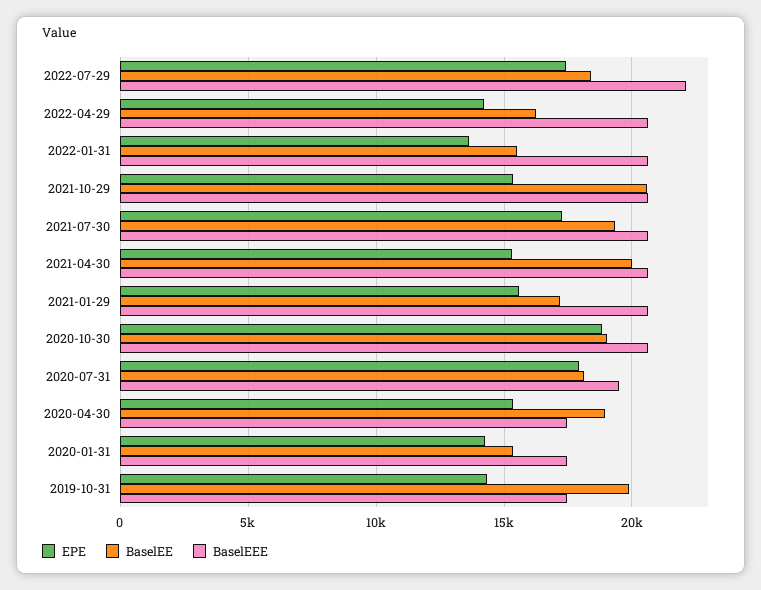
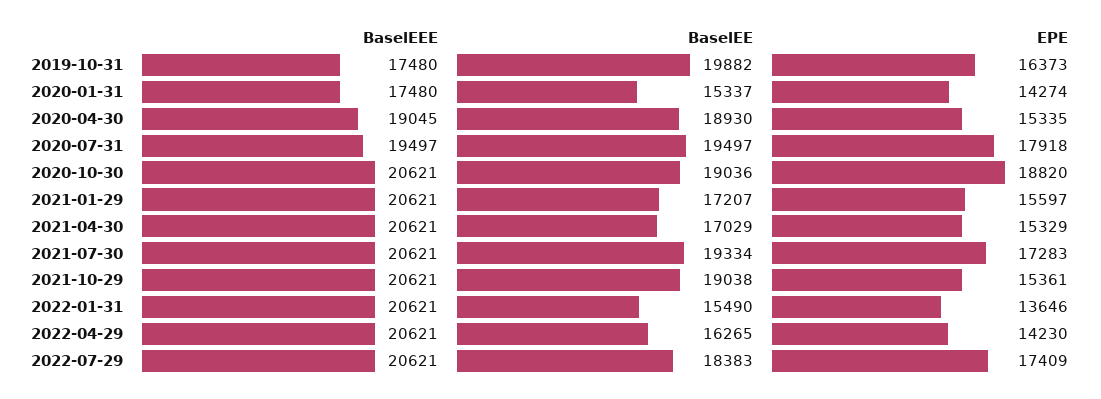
  {
    "EPE": {
      "2022-07-29": 17409,
      "2022-04-29": 14230,
      "2022-01-31": 13646,
      "2021-10-29": 15361,
      "2021-07-30": 17283,
      "2021-04-30": 15329,
      "2021-01-29": 15597,
      "2020-10-30": 18820,
      "2020-07-31": 17918,
      "2020-04-30": 15335,
      "2020-01-31": 14274,
-     "2019-10-31": 14500
+     "2019-10-31": 16373
    },
    "BaselEE": {
      "2022-07-29": 18383,
      "2022-04-29": 16265,
      "2022-01-31": 15490,
-     "2021-10-29": 20500,
+     "2021-10-29": 19038,
      "2021-07-30": 19334,
-     "2021-04-30": 20000,
+     "2021-04-30": 17029,
      "2021-01-29": 17207,
      "2020-10-30": 19036,
-     "2020-07-31": 18000,
+     "2020-07-31": 19497,
      "2020-04-30": 18930,
      "2020-01-31": 15337,
      "2019-10-31": 19882
    },
    "BaselEEE": {
-     "2022-07-29": 22000,
+     "2022-07-29": 20621,
      "2022-04-29": 20621,
      "2022-01-31": 20621,
      "2021-10-29": 20621,
      "2021-07-30": 20621,
      "2021-04-30": 20621,
      "2021-01-29": 20621,
      "2020-10-30": 20621,
      "2020-07-31": 19497,
-     "2020-04-30": 17500,
+     "2020-04-30": 19045,
      "2020-01-31": 17480,
      "2019-10-31": 17480
    }
  }

